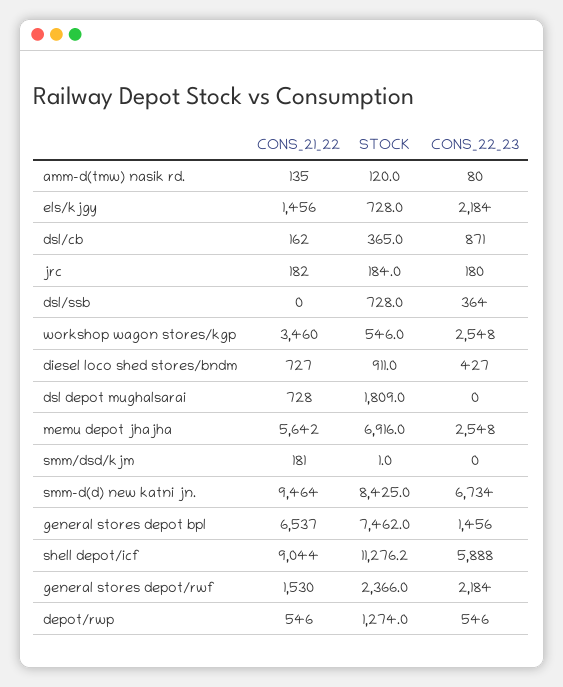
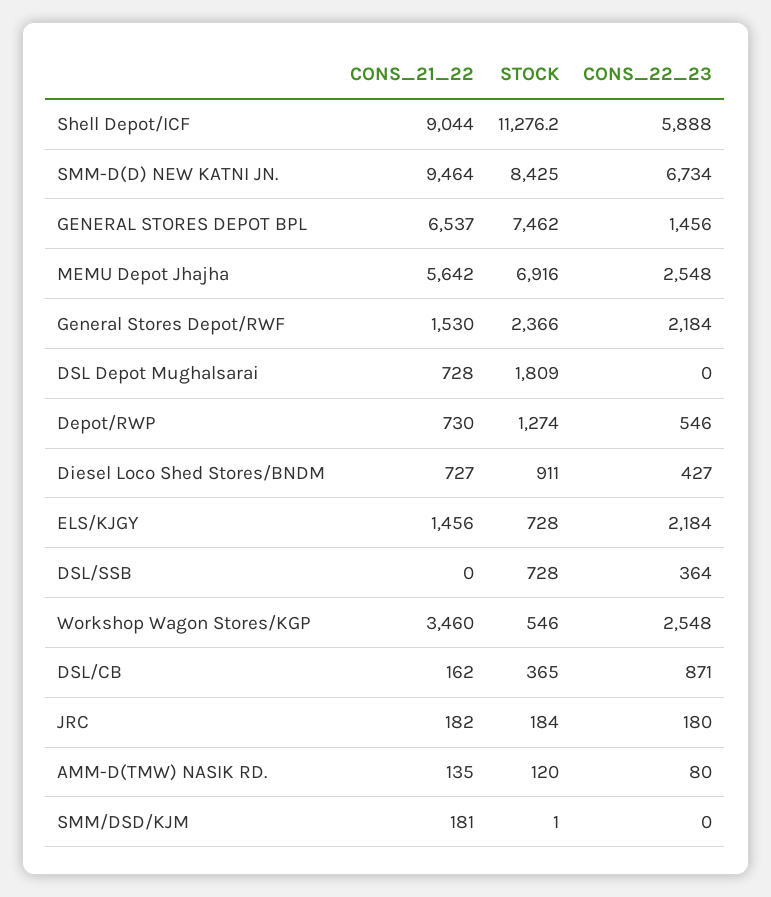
  {
    "CONS_21_22": {
      "amm-d(tmw) nasik rd.": 135,
      "els/kjgy": 1456,
      "dsl/cb": 162,
      "jrc": 182,
      "dsl/ssb": 0,
      "workshop wagon stores/kgp": 3460,
      "diesel loco shed stores/bndm": 727,
      "dsl depot mughalsarai": 728,
      "memu depot jhajha": 5642,
      "smm/dsd/kjm": 181,
      "smm-d(d) new katni jn.": 9464,
      "general stores depot bpl": 6537,
      "shell depot/icf": 9044,
      "general stores depot/rwf": 1530,
-     "depot/rwp": 546
+     "depot/rwp": 730
    },
    "STOCK": {
      "amm-d(tmw) nasik rd.": 120,
      "els/kjgy": 728,
      "dsl/cb": 365,
      "jrc": 184,
      "dsl/ssb": 728,
      "workshop wagon stores/kgp": 546,
      "diesel loco shed stores/bndm": 911,
      "dsl depot mughalsarai": 1809,
      "memu depot jhajha": 6916,
      "smm/dsd/kjm": 1,
      "smm-d(d) new katni jn.": 8425,
      "general stores depot bpl": 7462,
      "shell depot/icf": 11276.2,
      "general stores depot/rwf": 2366,
      "depot/rwp": 1274
    },
    "CONS_22_23": {
      "amm-d(tmw) nasik rd.": 80,
      "els/kjgy": 2184,
      "dsl/cb": 871,
      "jrc": 180,
      "dsl/ssb": 364,
      "workshop wagon stores/kgp": 2548,
      "diesel loco shed stores/bndm": 427,
      "dsl depot mughalsarai": 0,
      "memu depot jhajha": 2548,
      "smm/dsd/kjm": 0,
      "smm-d(d) new katni jn.": 6734,
      "general stores depot bpl": 1456,
      "shell depot/icf": 5888,
      "general stores depot/rwf": 2184,
      "depot/rwp": 546
    }
  }

